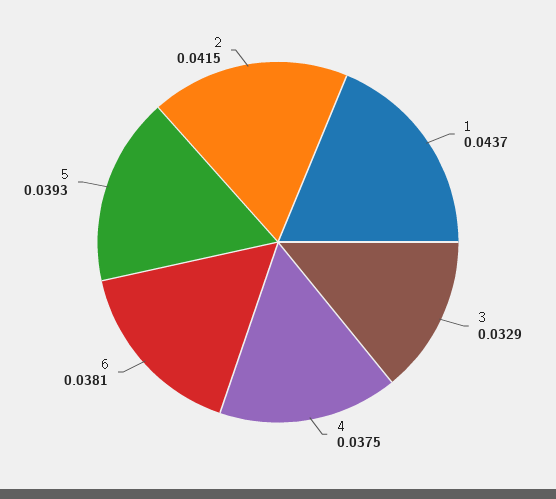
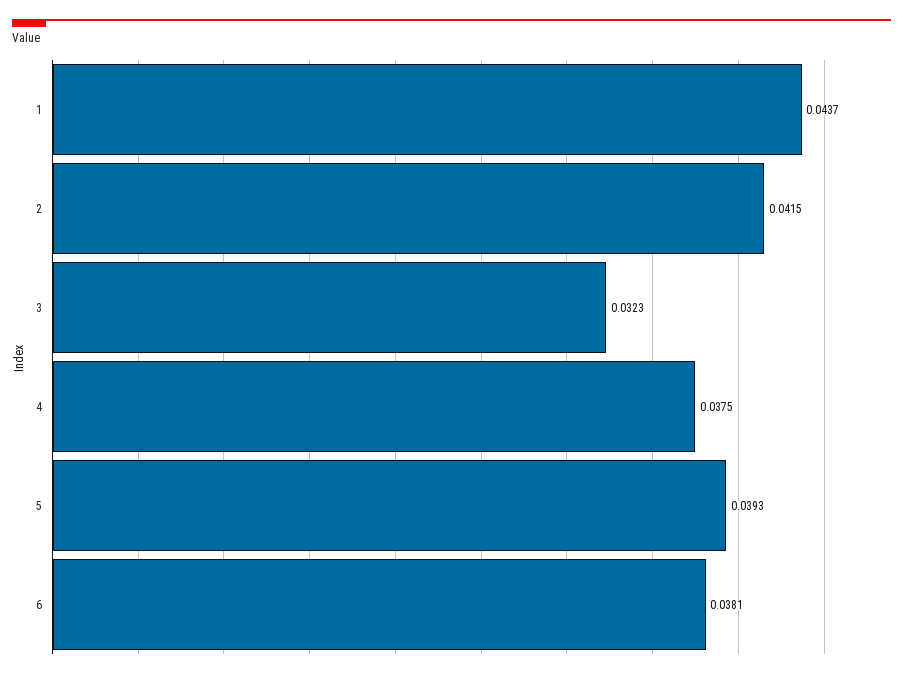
  {
    "1": 0.0437,
-   "3": 0.0329,
+   "3": 0.0323,
    "4": 0.0375,
    "6": 0.0381,
    "5": 0.0393,
    "2": 0.0415
  }

